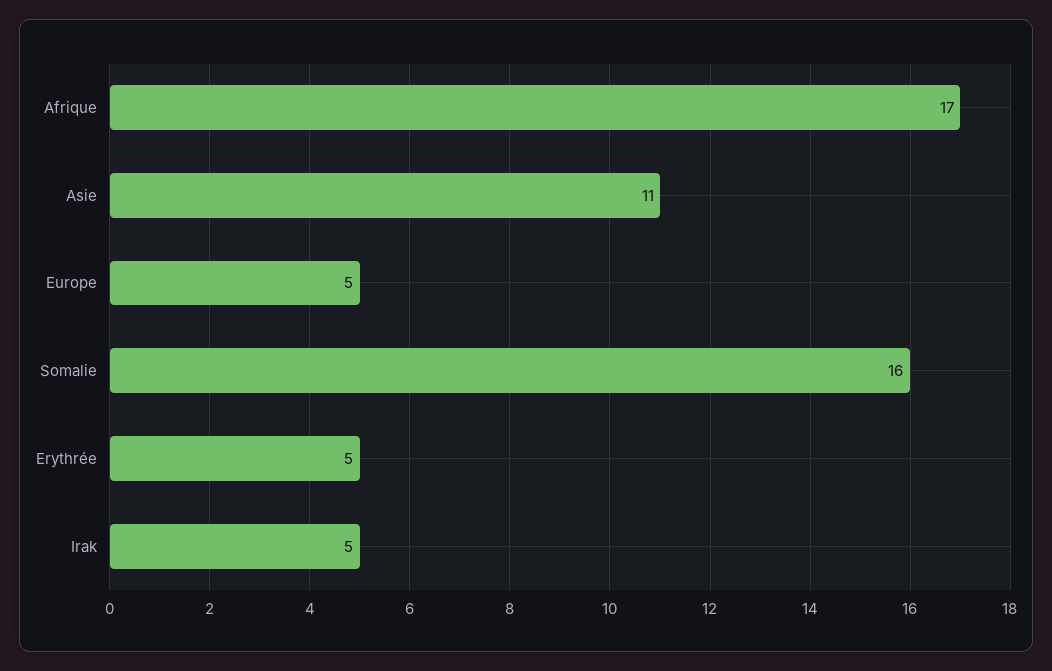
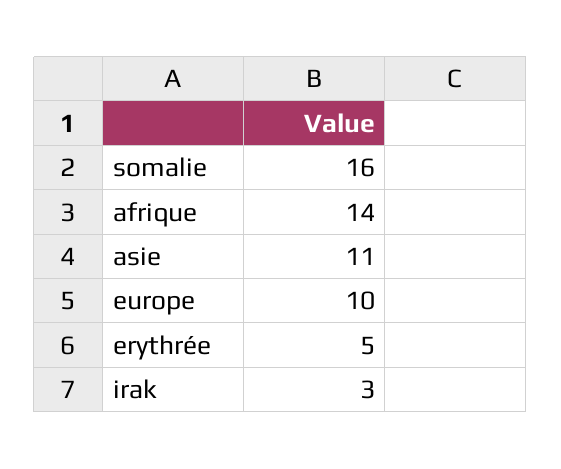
  {
-   "Afrique": 17,
+   "Afrique": 14,
    "Asie": 11,
-   "Europe": 5,
+   "Europe": 10,
    "Somalie": 16,
    "Erythrée": 5,
-   "Irak": 5
+   "Irak": 3
  }

